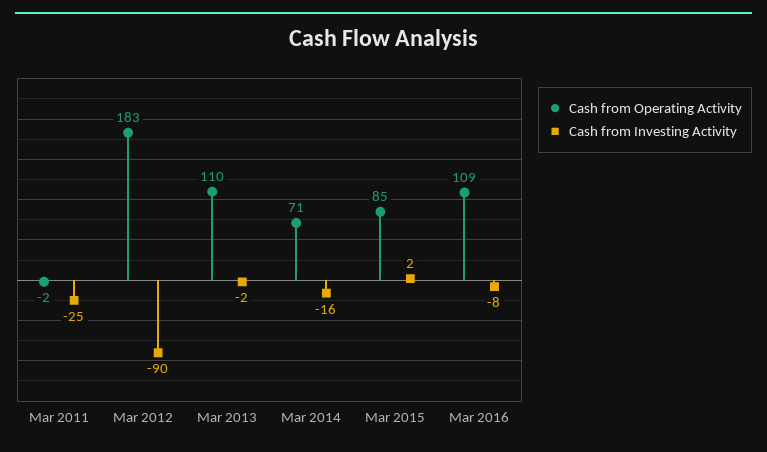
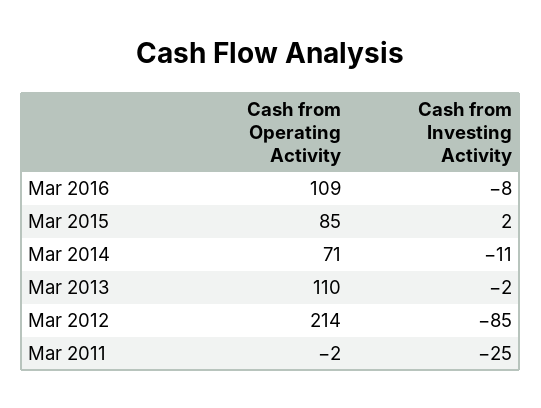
  {
    "Cash from Operating Activity": {
      "Mar 2011": -2,
-     "Mar 2012": 183,
+     "Mar 2012": 214,
      "Mar 2013": 110,
      "Mar 2014": 71,
      "Mar 2015": 85,
      "Mar 2016": 109
    },
    "Cash from Investing Activity": {
      "Mar 2011": -25,
-     "Mar 2012": -90,
+     "Mar 2012": -85,
      "Mar 2013": -2,
-     "Mar 2014": -16,
+     "Mar 2014": -11,
      "Mar 2015": 2,
      "Mar 2016": -8
    }
  }

